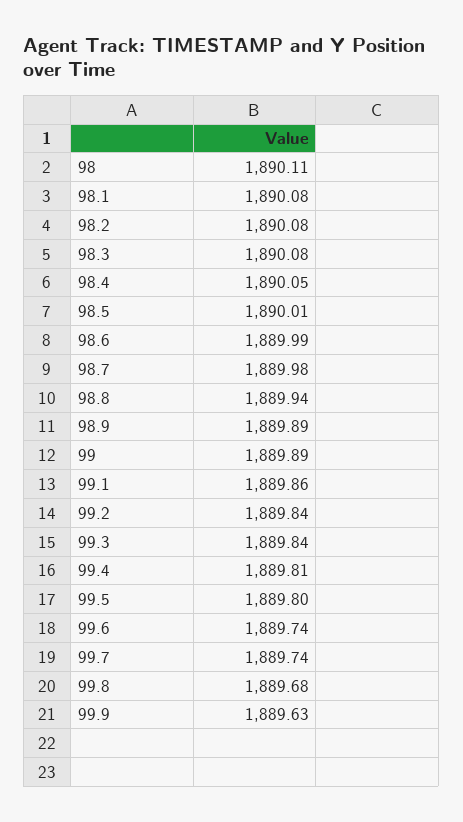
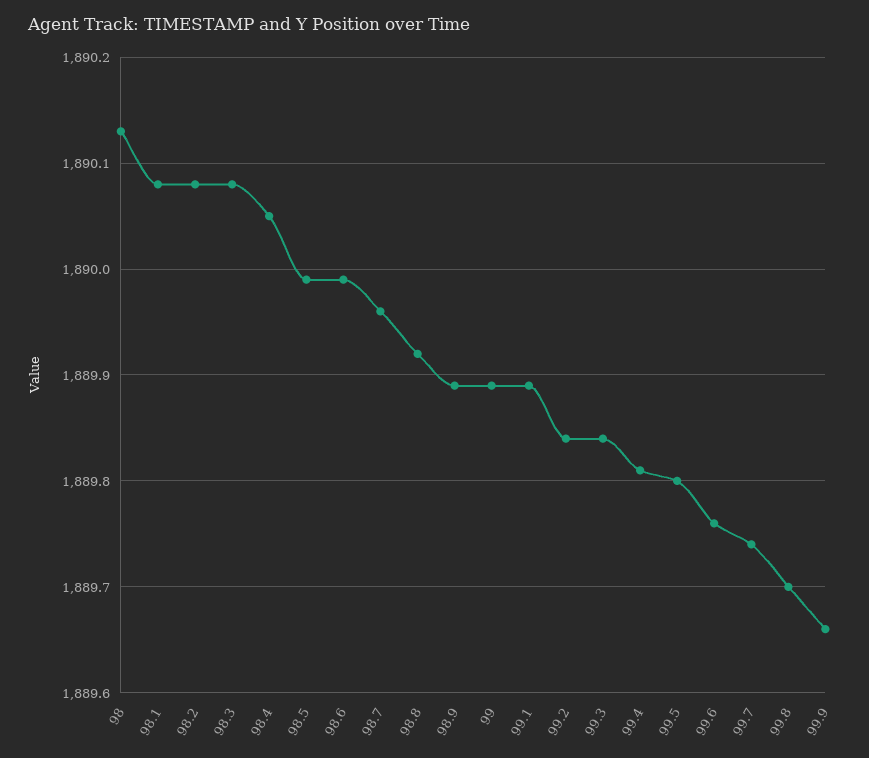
  {
-   "98": 1890.11,
+   "98": 1890.13,
    "98.1": 1890.08,
    "98.2": 1890.08,
    "98.3": 1890.08,
    "98.4": 1890.05,
-   "98.5": 1890.01,
+   "98.5": 1889.99,
    "98.6": 1889.99,
-   "98.7": 1889.98,
+   "98.7": 1889.96,
-   "98.8": 1889.94,
+   "98.8": 1889.92,
    "98.9": 1889.89,
    "99": 1889.89,
-   "99.1": 1889.86,
+   "99.1": 1889.89,
    "99.2": 1889.84,
    "99.3": 1889.84,
    "99.4": 1889.81,
    "99.5": 1889.8,
-   "99.6": 1889.74,
+   "99.6": 1889.76,
    "99.7": 1889.74,
-   "99.8": 1889.68,
+   "99.8": 1889.7,
-   "99.9": 1889.63
+   "99.9": 1889.66
  }

